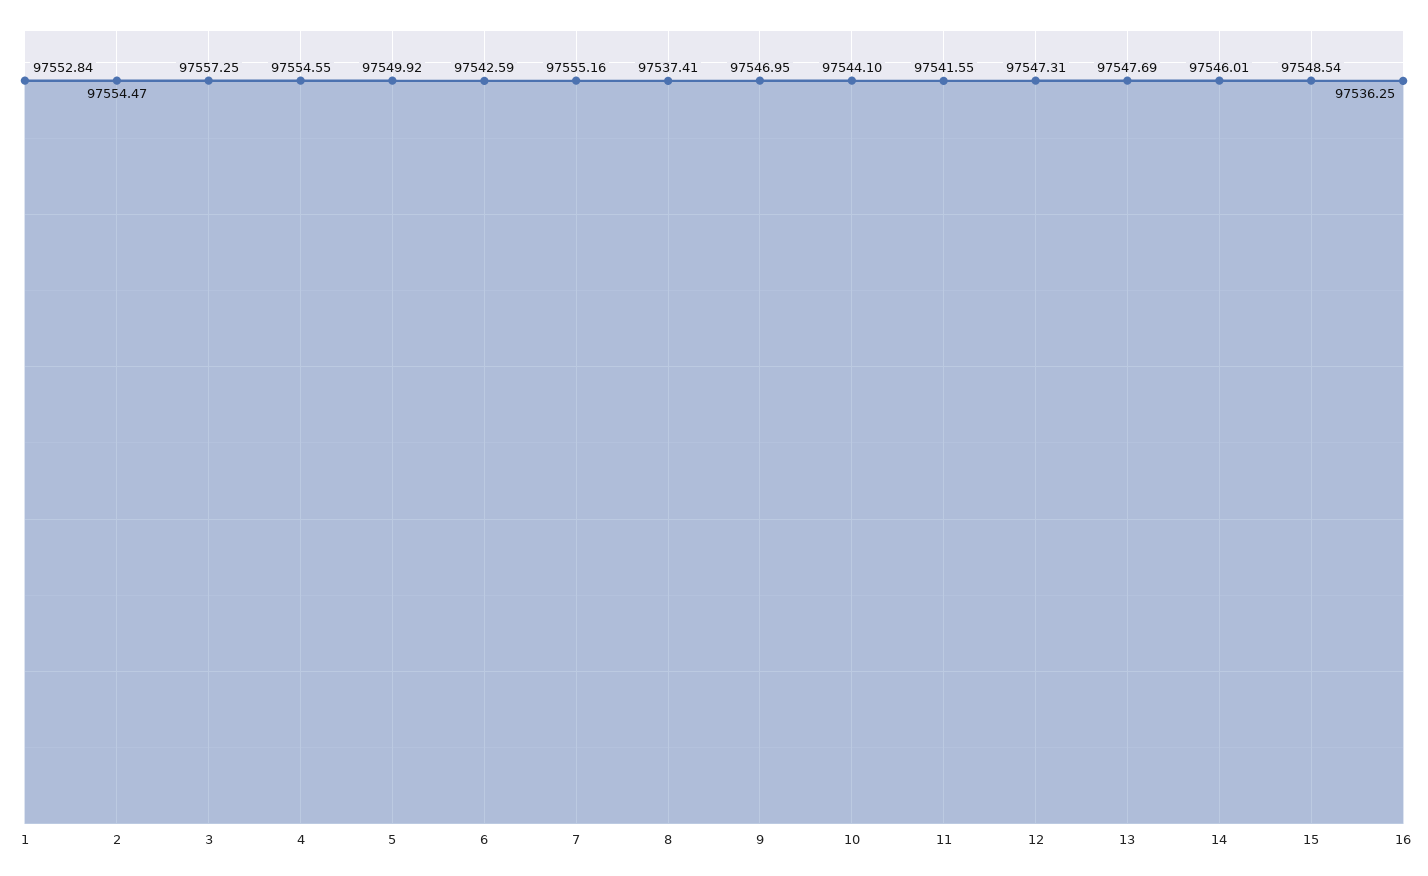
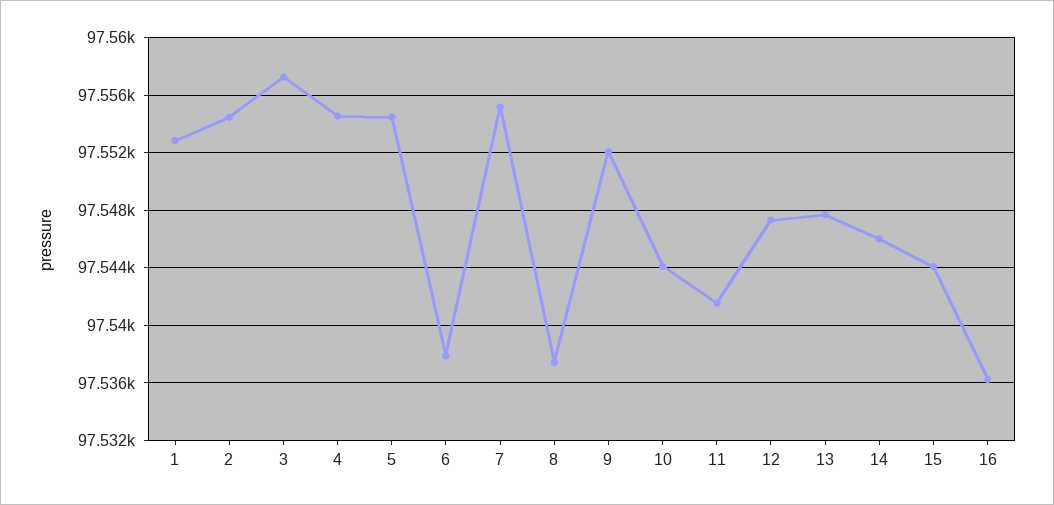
  {
    "1": 97552.84,
    "2": 97554.47,
    "3": 97557.25,
    "4": 97554.55,
-   "5": 97549.92,
+   "5": 97554.5,
-   "6": 97542.59,
+   "6": 97538,
    "7": 97555.16,
    "8": 97537.41,
-   "9": 97546.95,
+   "9": 97552,
    "10": 97544.1,
    "11": 97541.55,
    "12": 97547.31,
    "13": 97547.69,
    "14": 97546.01,
-   "15": 97548.54,
+   "15": 97544,
    "16": 97536.25
  }

